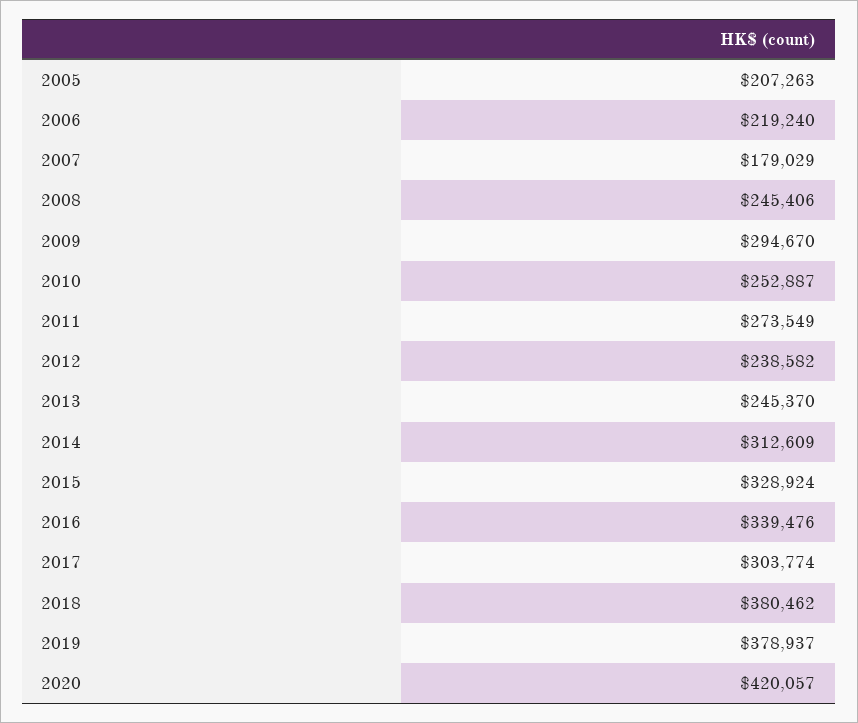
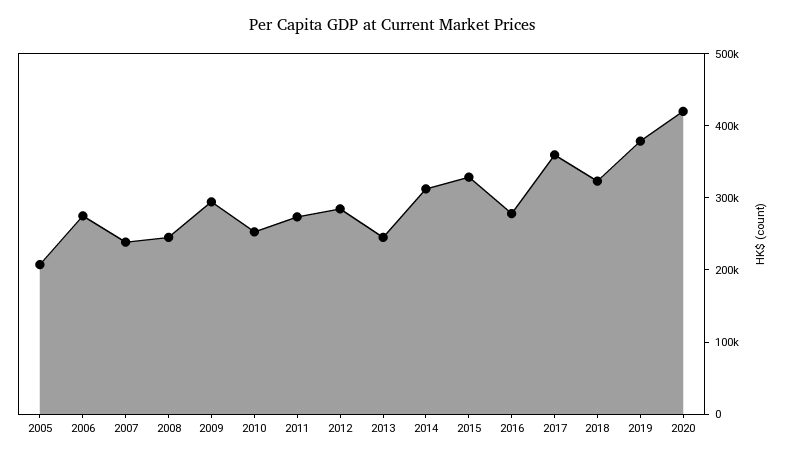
  {
    "2005": 207263,
-   "2006": 219240,
+   "2006": 280000,
-   "2007": 179029,
+   "2007": 240000,
    "2008": 245406,
    "2009": 294670,
    "2010": 252887,
    "2011": 273549,
-   "2012": 238582,
+   "2012": 280000,
    "2013": 245370,
    "2014": 312609,
    "2015": 328924,
-   "2016": 339476,
+   "2016": 280000,
-   "2017": 303774,
+   "2017": 360000,
-   "2018": 380462,
+   "2018": 320000,
    "2019": 378937,
    "2020": 420057
  }

